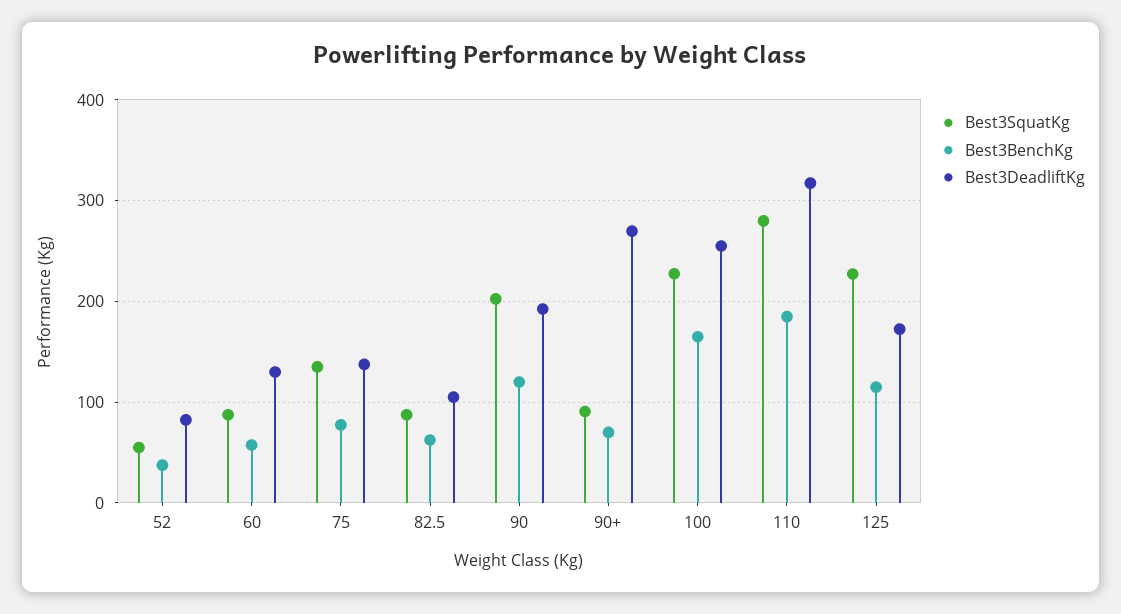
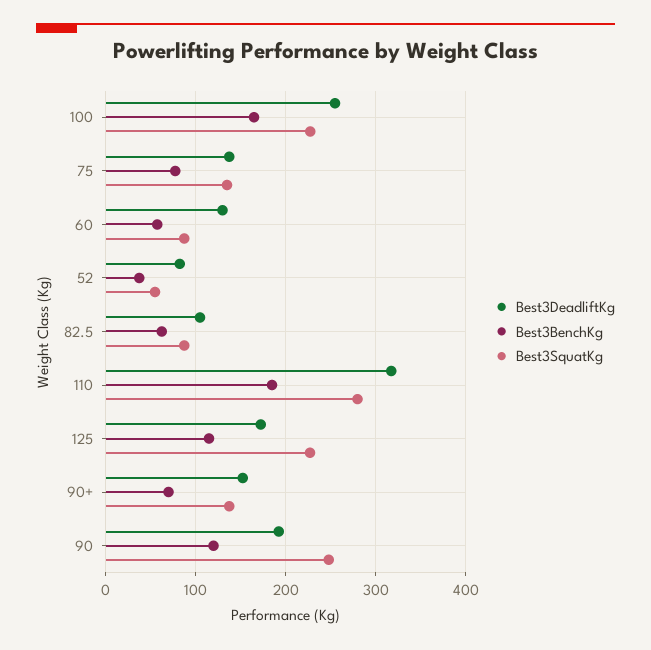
  {
    "Best3SquatKg": {
      "52": 60,
      "60": 90,
      "75": 140,
      "82.5": 90,
-     "90": 200,
+     "90": 250,
-     "90+": 90,
+     "90+": 140,
      "100": 230,
      "110": 280,
      "125": 230
    },
    "Best3BenchKg": {
      "52": 40,
      "60": 60,
      "75": 80,
      "82.5": 60,
      "90": 120,
      "90+": 70,
      "100": 170,
      "110": 190,
      "125": 120
    },
    "Best3DeadliftKg": {
      "52": 80,
      "60": 130,
      "75": 140,
      "82.5": 110,
      "90": 190,
-     "90+": 270,
+     "90+": 150,
      "100": 260,
      "110": 320,
      "125": 170
    }
  }

